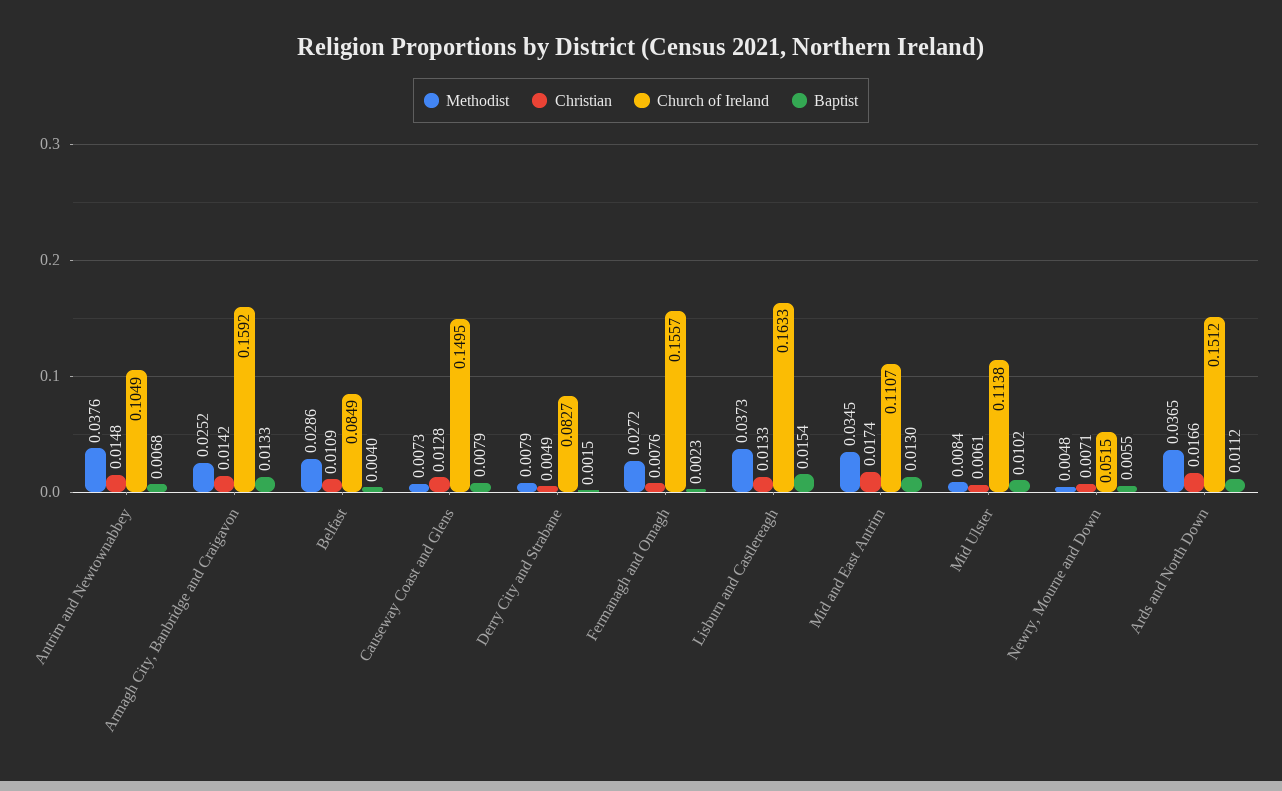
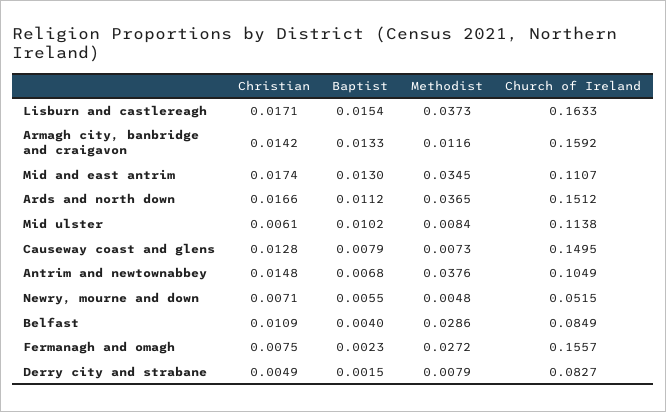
  {
    "Methodist": {
      "Antrim and Newtownabbey": 0.0376,
-     "Armagh City, Banbridge and Craigavon": 0.0252,
+     "Armagh City, Banbridge and Craigavon": 0.0116,
      "Belfast": 0.0286,
      "Causeway Coast and Glens": 0.0073,
      "Derry City and Strabane": 0.0079,
      "Fermanagh and Omagh": 0.0272,
      "Lisburn and Castlereagh": 0.0373,
      "Mid and East Antrim": 0.0345,
      "Mid Ulster": 0.0084,
      "Newry, Mourne and Down": 0.0048,
      "Ards and North Down": 0.0365
    },
    "Christian": {
      "Antrim and Newtownabbey": 0.0148,
      "Armagh City, Banbridge and Craigavon": 0.0142,
      "Belfast": 0.0109,
      "Causeway Coast and Glens": 0.0128,
      "Derry City and Strabane": 0.0049,
-     "Fermanagh and Omagh": 0.0076,
+     "Fermanagh and Omagh": 0.0075,
-     "Lisburn and Castlereagh": 0.0133,
+     "Lisburn and Castlereagh": 0.0171,
      "Mid and East Antrim": 0.0174,
      "Mid Ulster": 0.0061,
      "Newry, Mourne and Down": 0.0071,
      "Ards and North Down": 0.0166
    },
    "Church of Ireland": {
      "Antrim and Newtownabbey": 0.1049,
      "Armagh City, Banbridge and Craigavon": 0.1592,
      "Belfast": 0.0849,
      "Causeway Coast and Glens": 0.1495,
      "Derry City and Strabane": 0.0827,
      "Fermanagh and Omagh": 0.1557,
      "Lisburn and Castlereagh": 0.1633,
      "Mid and East Antrim": 0.1107,
      "Mid Ulster": 0.1138,
      "Newry, Mourne and Down": 0.0515,
      "Ards and North Down": 0.1512
    },
    "Baptist": {
      "Antrim and Newtownabbey": 0.0068,
      "Armagh City, Banbridge and Craigavon": 0.0133,
      "Belfast": 0.004,
      "Causeway Coast and Glens": 0.0079,
      "Derry City and Strabane": 0.0015,
      "Fermanagh and Omagh": 0.0023,
      "Lisburn and Castlereagh": 0.0154,
      "Mid and East Antrim": 0.013,
      "Mid Ulster": 0.0102,
      "Newry, Mourne and Down": 0.0055,
      "Ards and North Down": 0.0112
    }
  }

